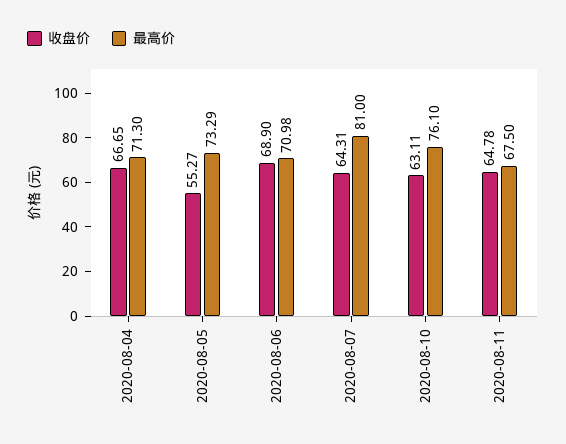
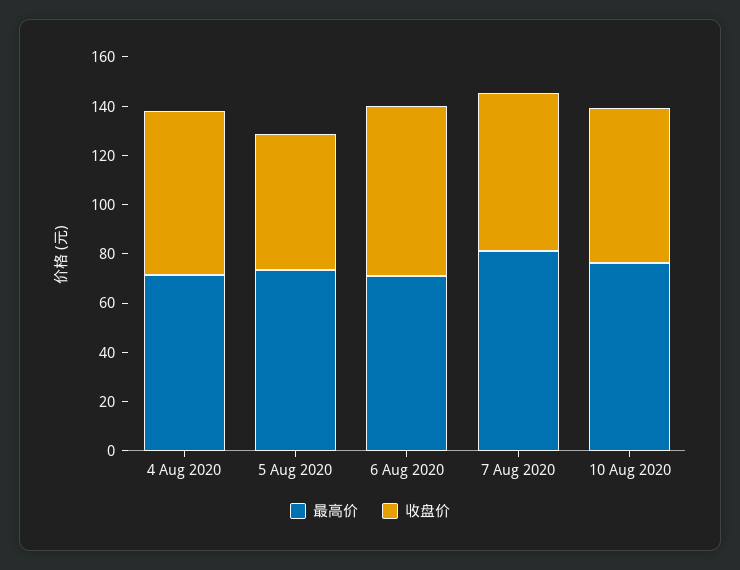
  {
    "收盘价": {
      "2020-08-04": 66.65,
      "2020-08-05": 55.27,
      "2020-08-06": 68.9,
      "2020-08-07": 64.31,
-     "2020-08-10": 63.11,
+     "2020-08-10": 63.11
-     "2020-08-11": 64.78
    },
    "最高价": {
      "2020-08-04": 71.3,
      "2020-08-05": 73.29,
      "2020-08-06": 70.98,
      "2020-08-07": 81,
-     "2020-08-10": 76.1,
+     "2020-08-10": 76.1
-     "2020-08-11": 67.5
    }
  }

